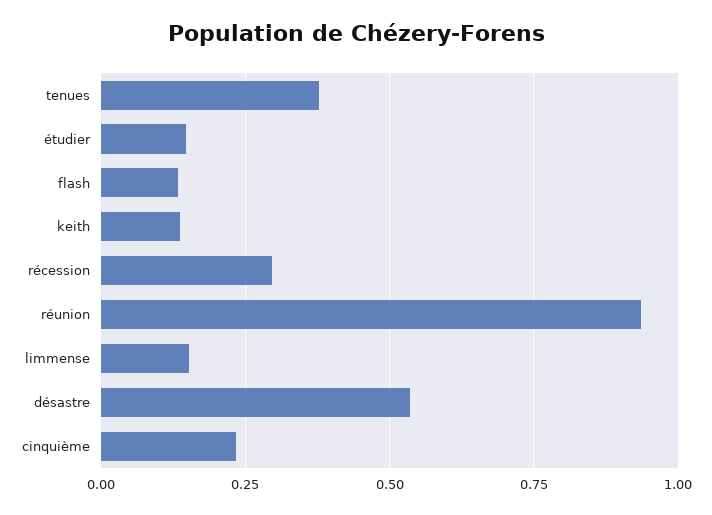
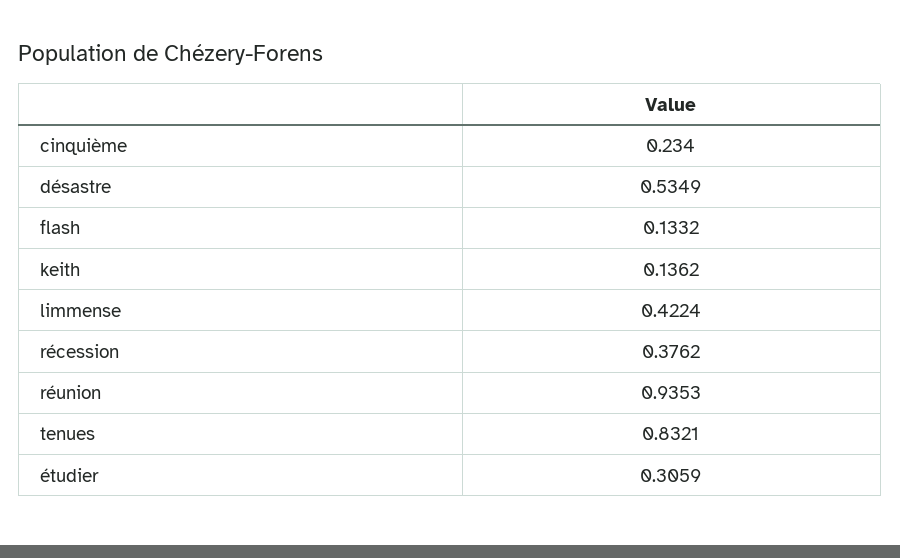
  {
-   "tenues": 0.375,
+   "tenues": 0.8321,
-   "étudier": 0.15,
+   "étudier": 0.3059,
    "flash": 0.1332,
    "keith": 0.1362,
-   "récession": 0.3,
+   "récession": 0.3762,
    "réunion": 0.9353,
-   "limmense": 0.15,
+   "limmense": 0.4224,
    "désastre": 0.5349,
    "cinquième": 0.234
  }

